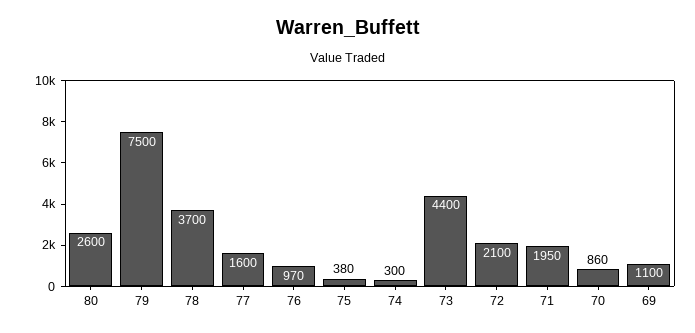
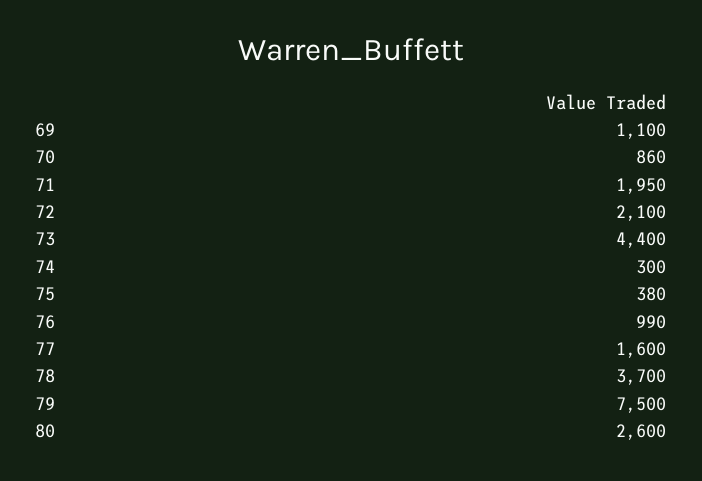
  {
    "80": 2600,
    "79": 7500,
    "78": 3700,
    "77": 1600,
-   "76": 970,
+   "76": 990,
    "75": 380,
    "74": 300,
    "73": 4400,
    "72": 2100,
    "71": 1950,
    "70": 860,
    "69": 1100
  }

